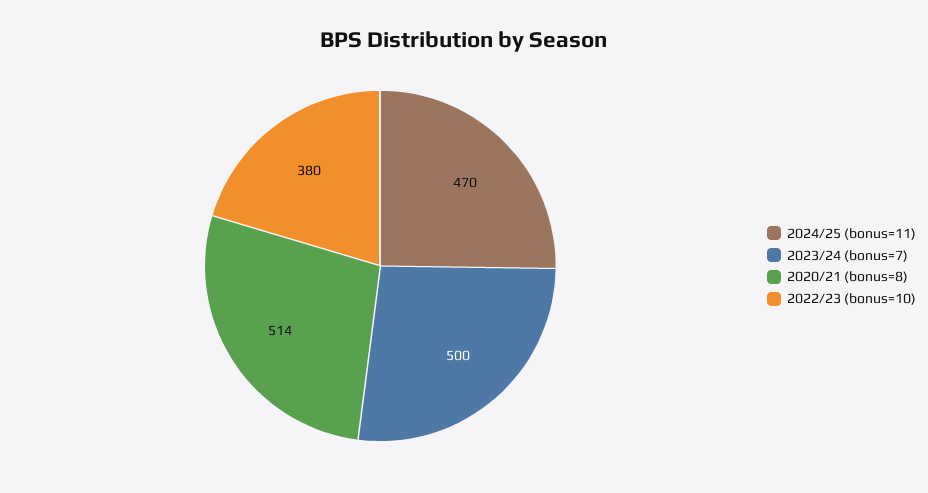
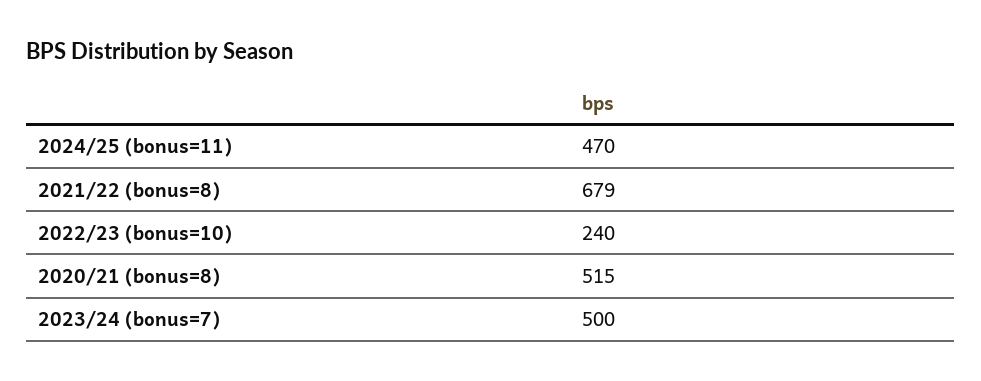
  {
    "2024/25 (bonus=11)": 470,
    "2023/24 (bonus=7)": 500,
-   "2020/21 (bonus=8)": 514,
+   "2020/21 (bonus=8)": 515,
-   "2022/23 (bonus=10)": 380
+   "2022/23 (bonus=10)": 240,
+   "2021/22 (bonus=8)": 679
  }

